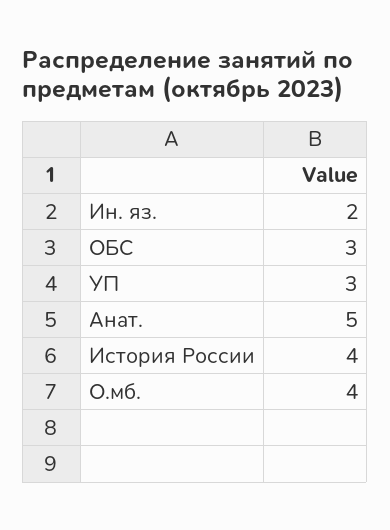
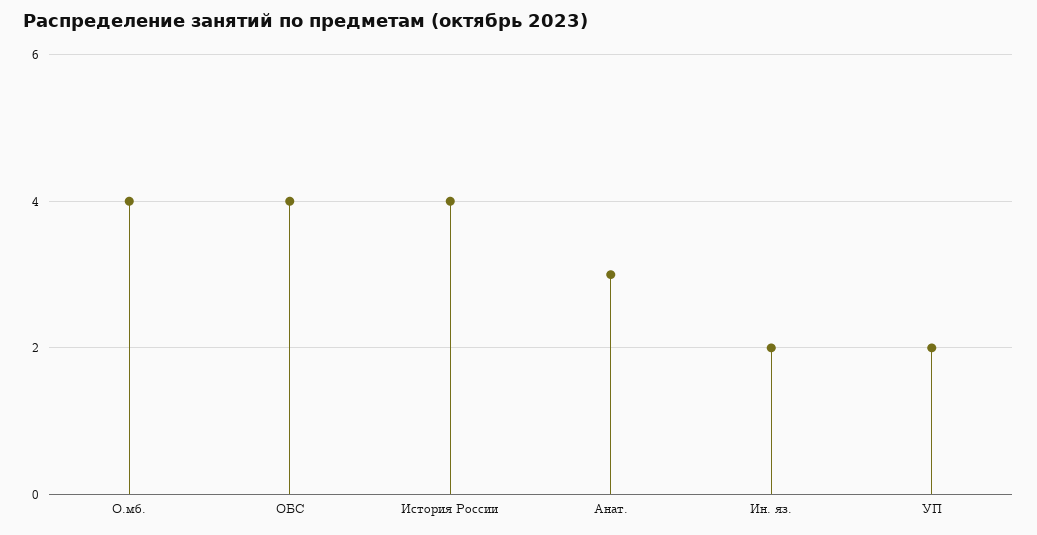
  {
    "Ин. яз.": 2,
-   "ОБС": 3,
+   "ОБС": 4,
-   "УП": 3,
+   "УП": 2,
-   "Анат.": 5,
+   "Анат.": 3,
    "История России": 4,
    "О.мб.": 4
  }

